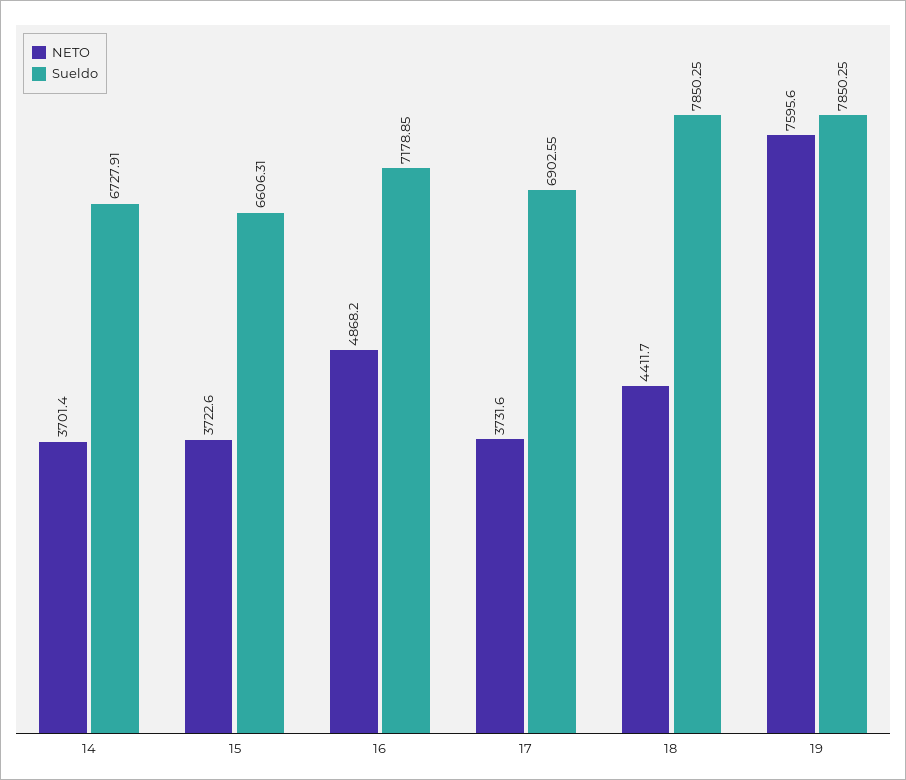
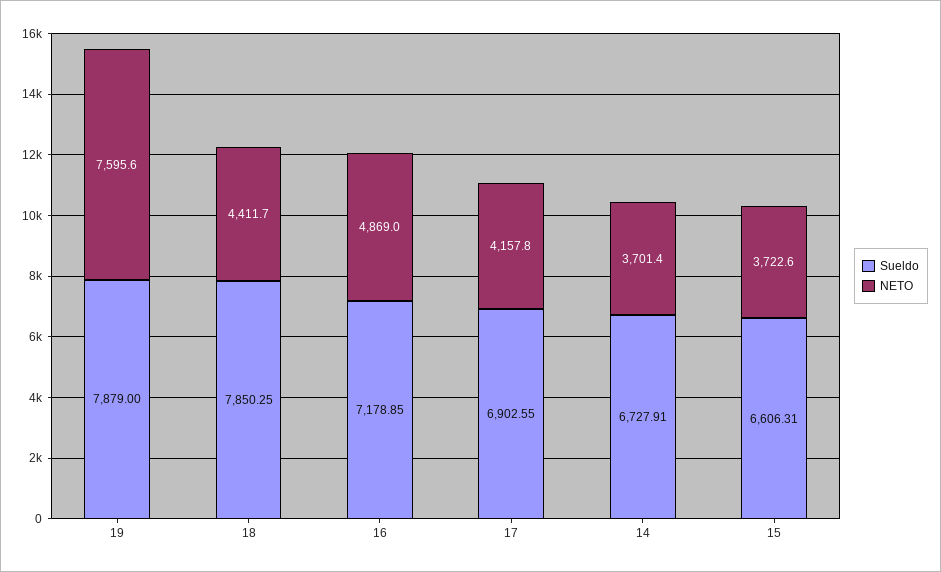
  {
    "NETO": {
      "14": 3701.4,
      "15": 3722.6,
-     "16": 4868.2,
+     "16": 4869,
-     "17": 3731.6,
+     "17": 4157.8,
      "18": 4411.7,
      "19": 7595.6
    },
    "Sueldo": {
      "14": 6727.91,
      "15": 6606.31,
      "16": 7178.85,
      "17": 6902.55,
      "18": 7850.25,
-     "19": 7850.25
+     "19": 7879
    }
  }

